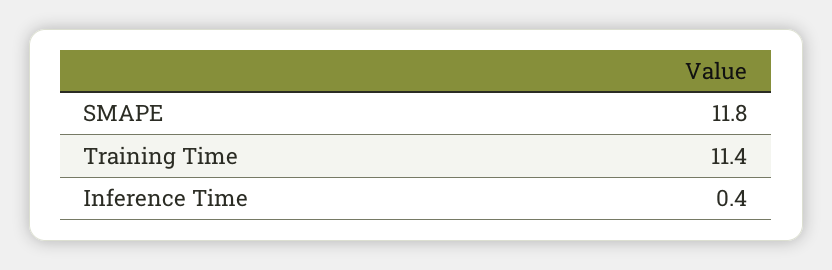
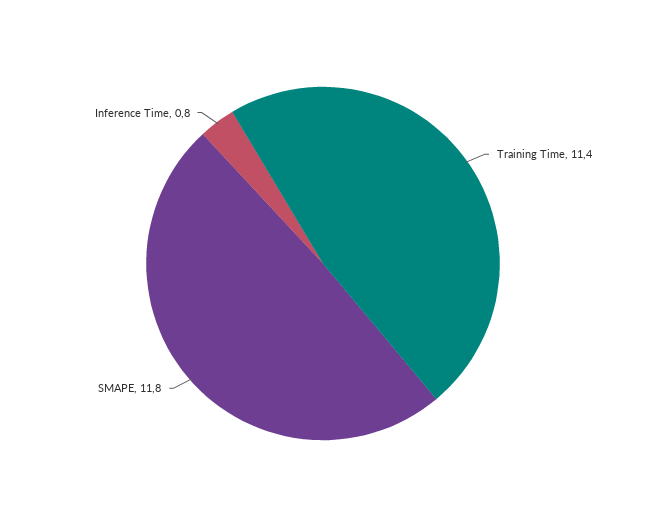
  {
    "SMAPE": 11.8,
    "Training Time": 11.4,
-   "Inference Time": 0.4
+   "Inference Time": 0.8
  }

